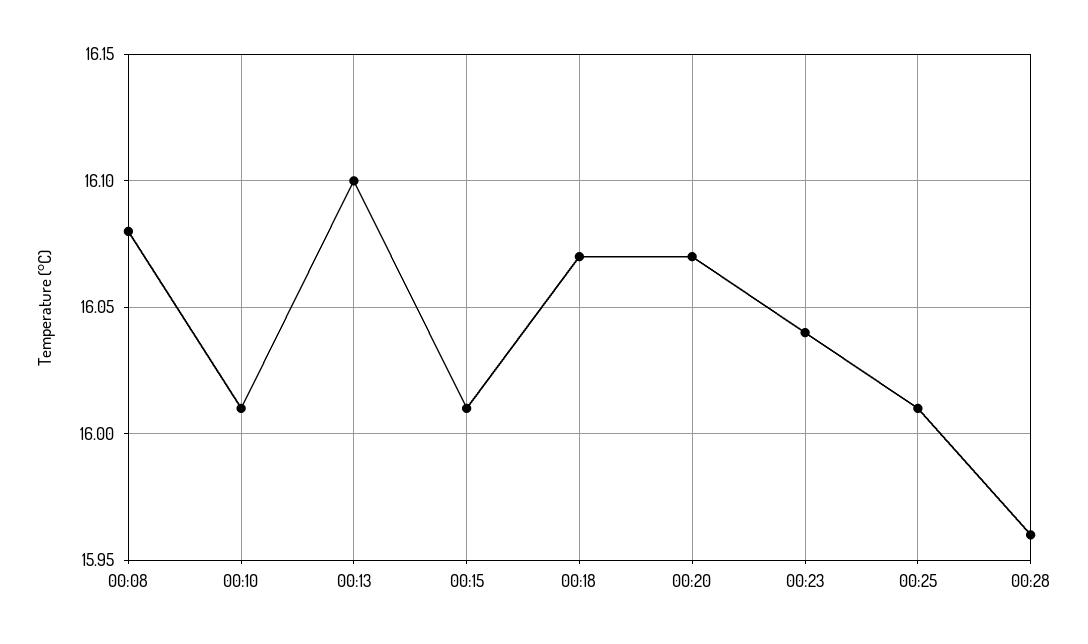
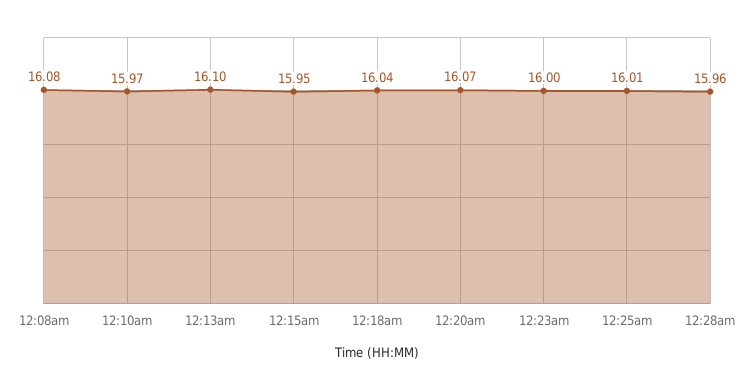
  {
    "00:08": 16.08,
-   "00:10": 16.01,
+   "00:10": 15.97,
    "00:13": 16.1,
-   "00:15": 16.01,
+   "00:15": 15.95,
-   "00:18": 16.07,
+   "00:18": 16.04,
    "00:20": 16.07,
-   "00:23": 16.04,
+   "00:23": 16,
    "00:25": 16.01,
    "00:28": 15.96
  }

